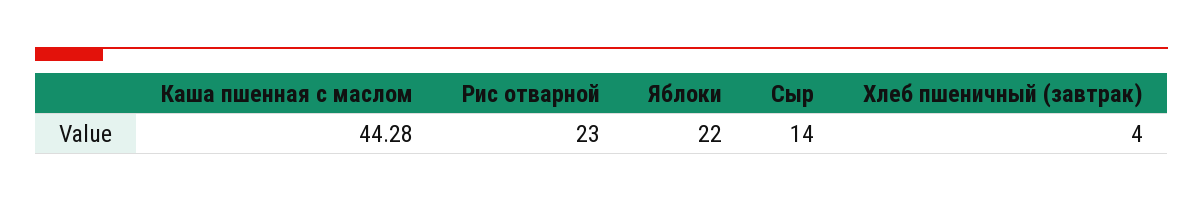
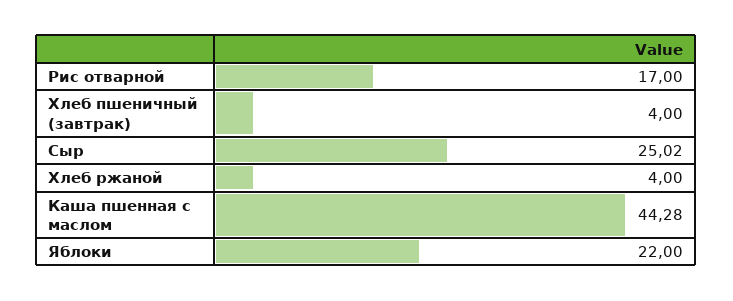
  {
    "Каша пшенная с маслом": 44.28,
-   "Рис отварной": 23,
+   "Рис отварной": 17,
    "Яблоки": 22,
-   "Сыр": 14,
+   "Сыр": 25.02,
-   "Хлеб пшеничный (завтрак)": 4
+   "Хлеб пшеничный (завтрак)": 4,
+   "Хлеб ржаной": 4
  }

